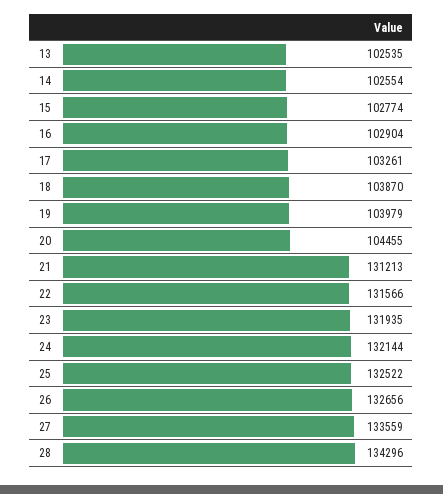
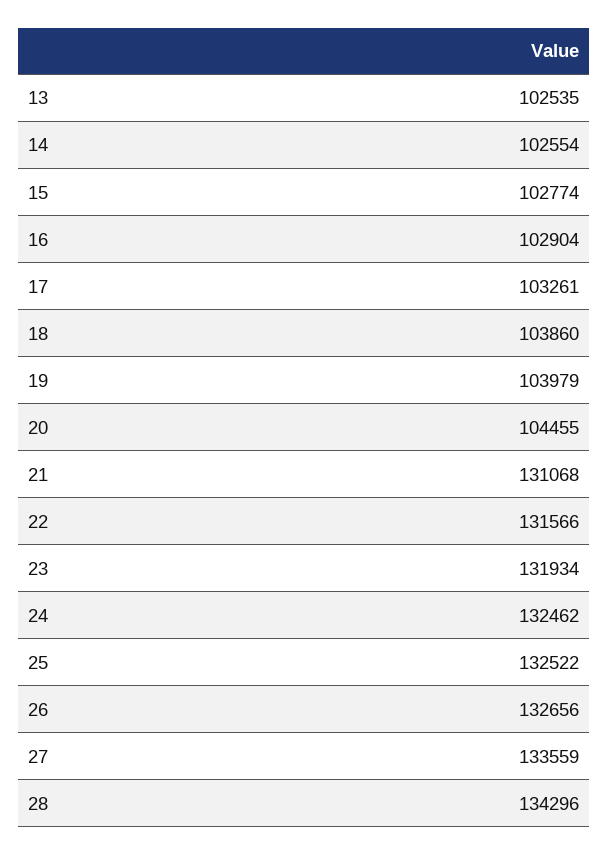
  {
    "13": 102535,
    "14": 102554,
    "15": 102774,
    "16": 102904,
    "17": 103261,
-   "18": 103870,
+   "18": 103860,
    "19": 103979,
    "20": 104455,
-   "21": 131213,
+   "21": 131068,
    "22": 131566,
-   "23": 131935,
+   "23": 131934,
-   "24": 132144,
+   "24": 132462,
    "25": 132522,
    "26": 132656,
    "27": 133559,
    "28": 134296
  }

